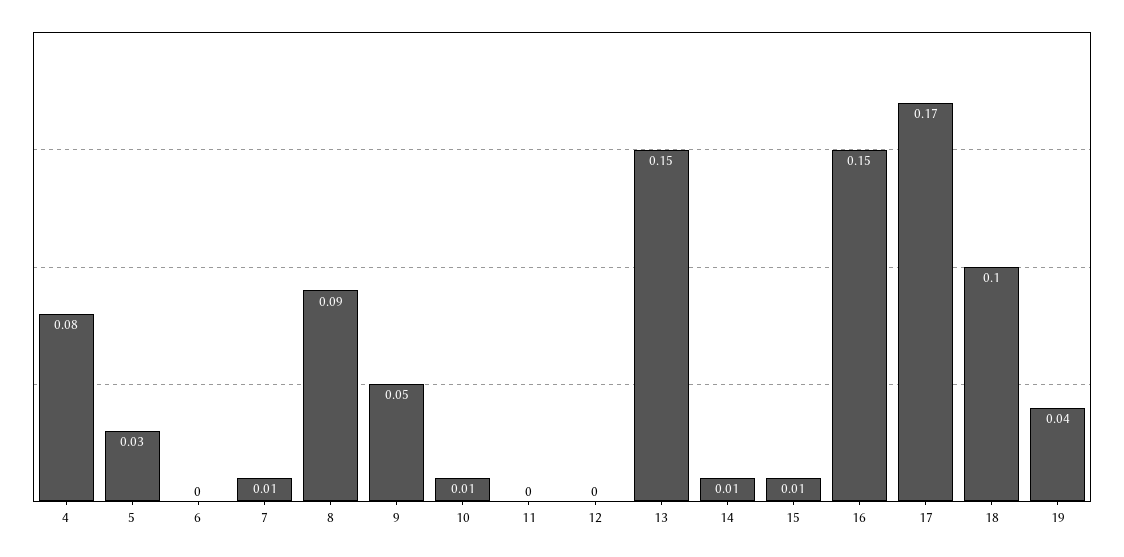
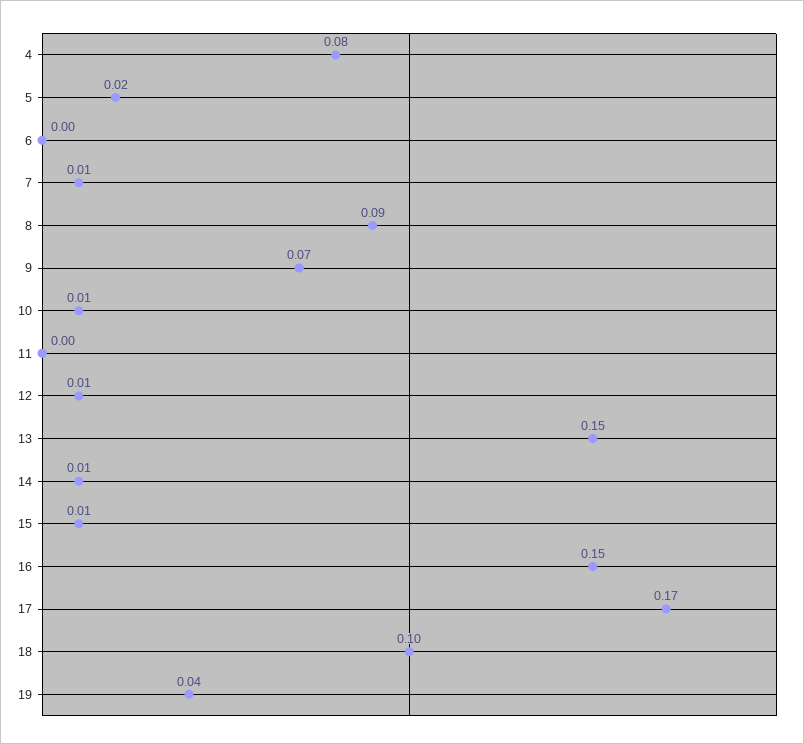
  {
    "4": 0.08,
-   "5": 0.03,
+   "5": 0.02,
    "6": 0,
    "7": 0.01,
    "8": 0.09,
-   "9": 0.05,
+   "9": 0.07,
    "10": 0.01,
    "11": 0,
-   "12": 0,
+   "12": 0.01,
    "13": 0.15,
    "14": 0.01,
    "15": 0.01,
    "16": 0.15,
    "17": 0.17,
    "18": 0.1,
    "19": 0.04
  }

